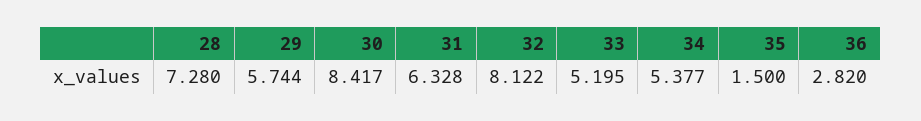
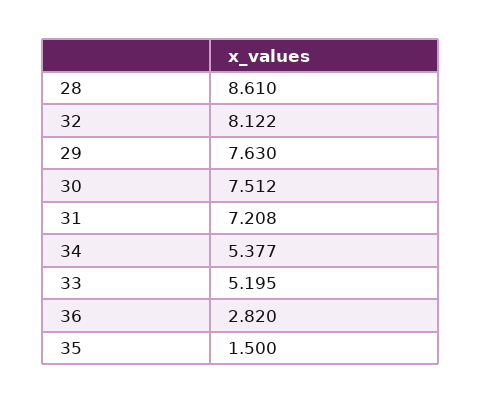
  {
-   "28": 7.28,
+   "28": 8.61,
-   "29": 5.744,
+   "29": 7.63,
-   "30": 8.417,
+   "30": 7.512,
-   "31": 6.328,
+   "31": 7.208,
    "32": 8.122,
    "33": 5.195,
    "34": 5.377,
    "35": 1.5,
    "36": 2.82
  }

